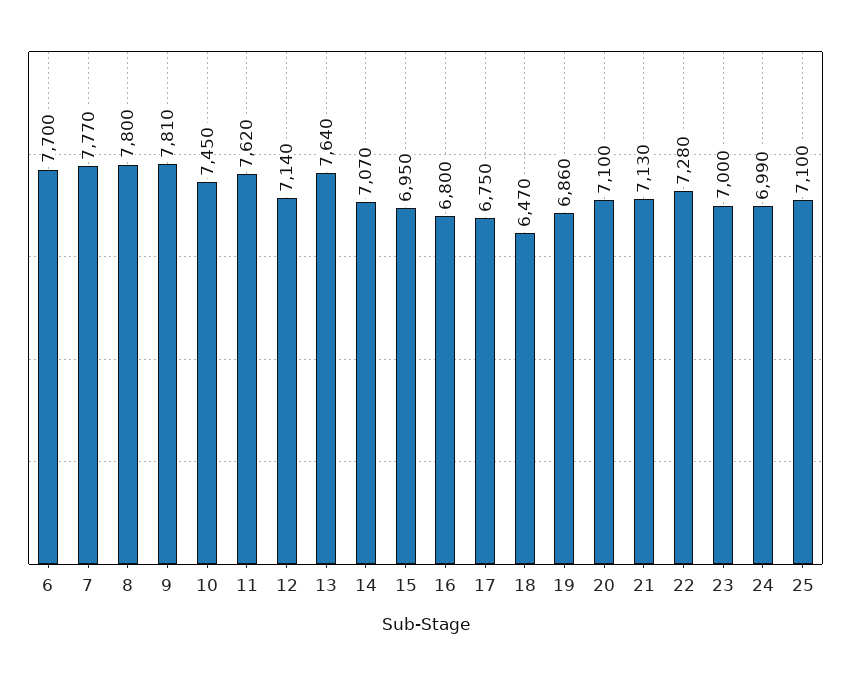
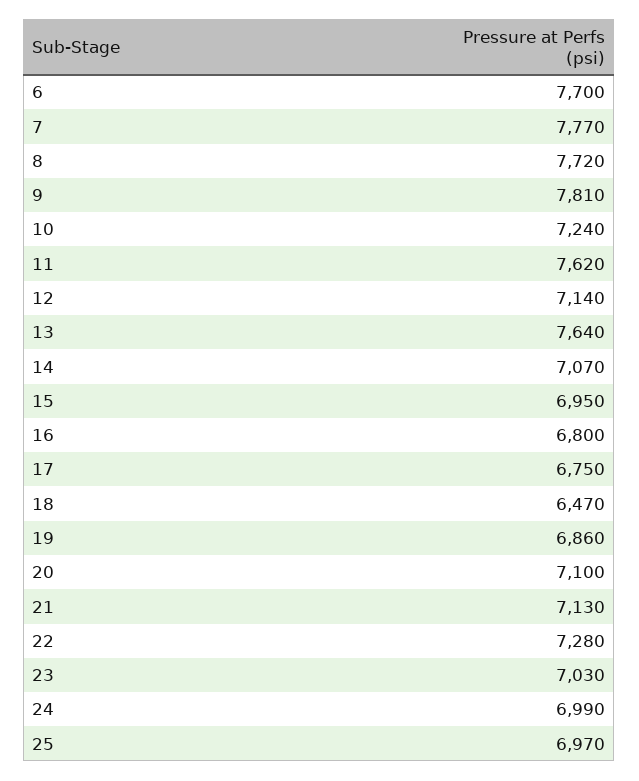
  {
    "6": 7700,
    "7": 7770,
-   "8": 7800,
+   "8": 7720,
    "9": 7810,
-   "10": 7450,
+   "10": 7240,
    "11": 7620,
    "12": 7140,
    "13": 7640,
    "14": 7070,
    "15": 6950,
    "16": 6800,
    "17": 6750,
    "18": 6470,
    "19": 6860,
    "20": 7100,
    "21": 7130,
    "22": 7280,
-   "23": 7000,
+   "23": 7030,
    "24": 6990,
-   "25": 7100
+   "25": 6970
  }

